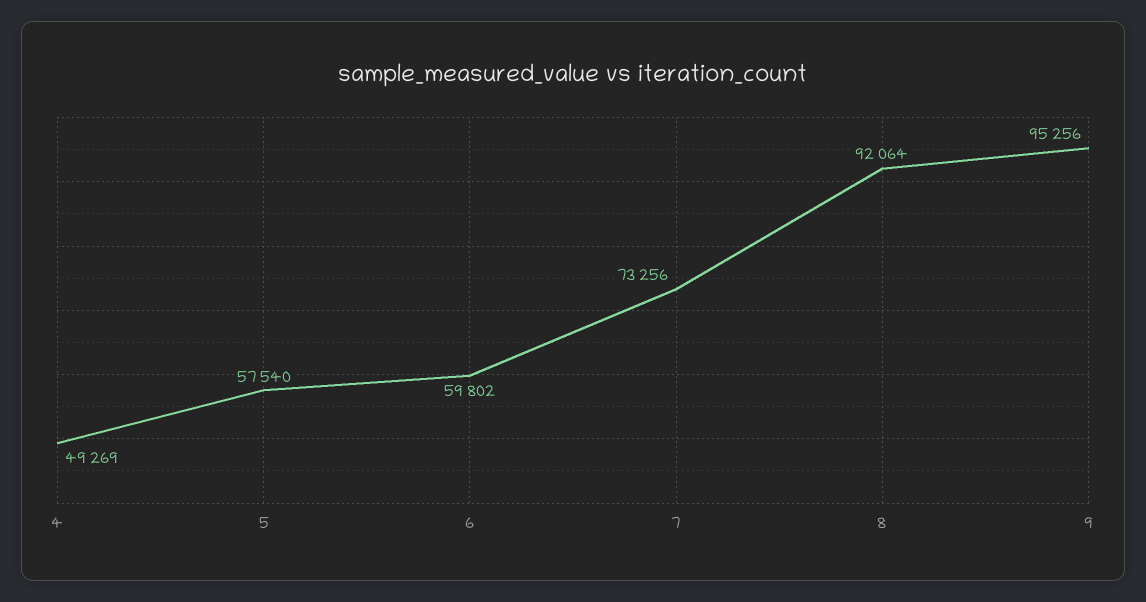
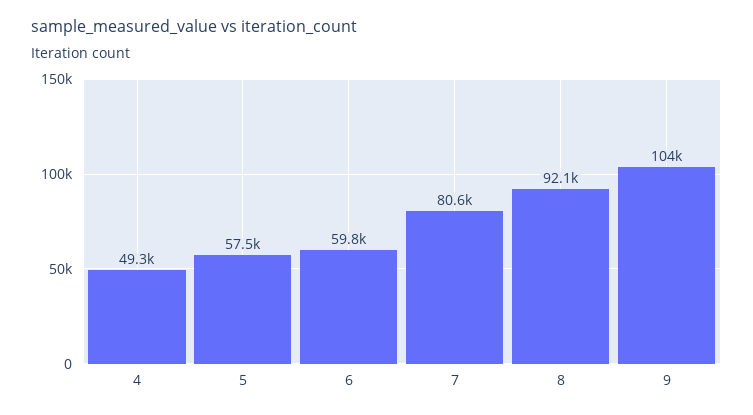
  {
    "4": 49269,
    "5": 57540,
    "6": 59802,
-   "7": 73256,
+   "7": 80600,
    "8": 92064,
-   "9": 95256
+   "9": 104000
  }

